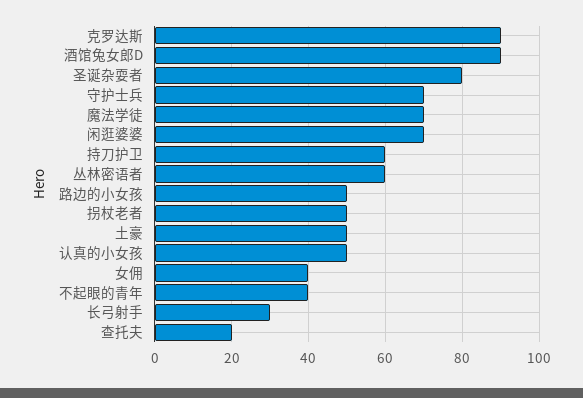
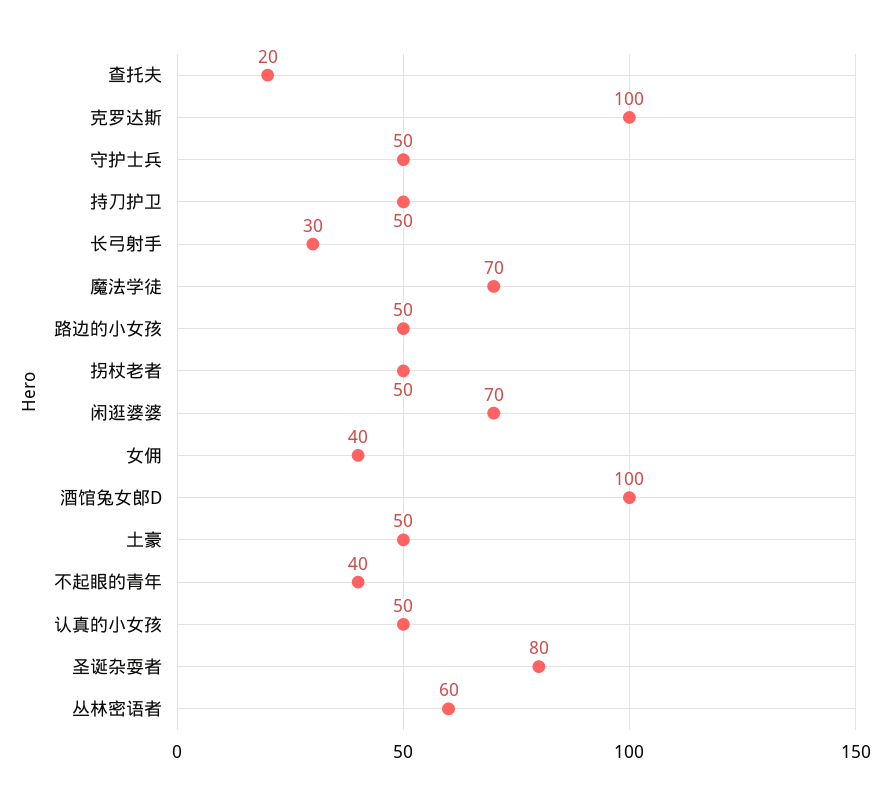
  {
-   "克罗达斯": 90,
+   "克罗达斯": 100,
-   "酒馆兔女郎D": 90,
+   "酒馆兔女郎D": 100,
    "圣诞杂耍者": 80,
-   "守护士兵": 70,
+   "守护士兵": 50,
    "魔法学徒": 70,
    "闲逛婆婆": 70,
-   "持刀护卫": 60,
+   "持刀护卫": 50,
    "丛林密语者": 60,
    "路边的小女孩": 50,
    "拐杖老者": 50,
    "土豪": 50,
    "认真的小女孩": 50,
    "女佣": 40,
    "不起眼的青年": 40,
    "长弓射手": 30,
    "查托夫": 20
  }

